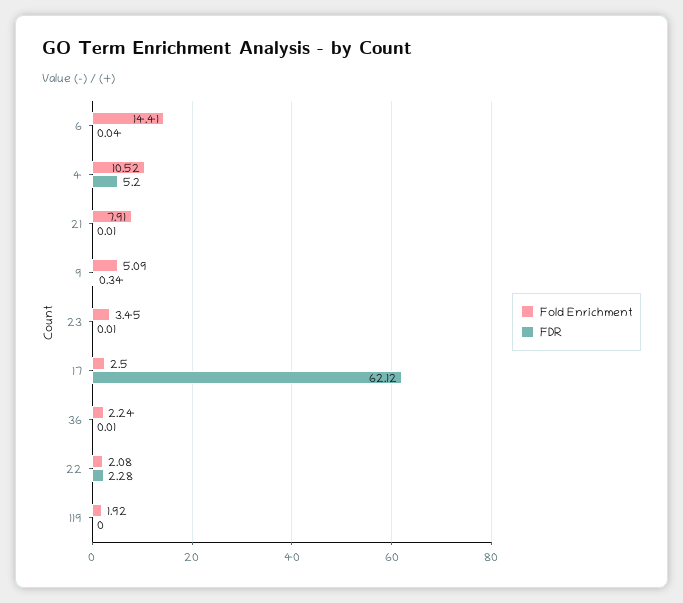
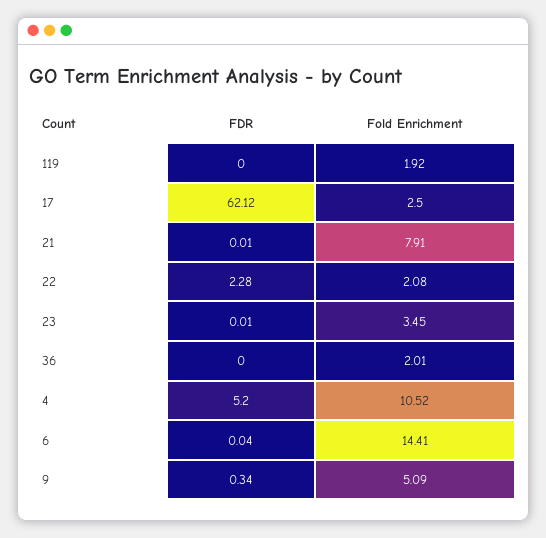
  {
    "Fold Enrichment": {
      "6": 14.41,
      "4": 10.52,
      "21": 7.91,
      "9": 5.09,
      "23": 3.45,
      "17": 2.5,
-     "36": 2.24,
+     "36": 2.01,
      "22": 2.08,
      "119": 1.92
    },
    "FDR": {
      "6": 0.04,
      "4": 5.2,
      "21": 0.01,
      "9": 0.34,
      "23": 0.01,
      "17": 62.12,
-     "36": 0.01,
+     "36": 0,
      "22": 2.28,
      "119": 0
    }
  }

